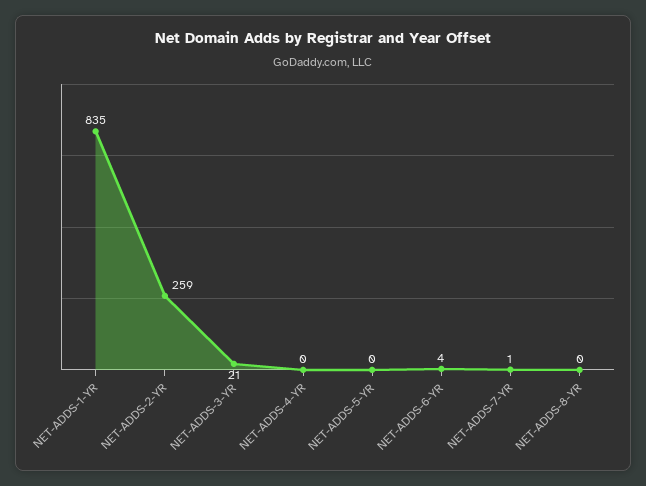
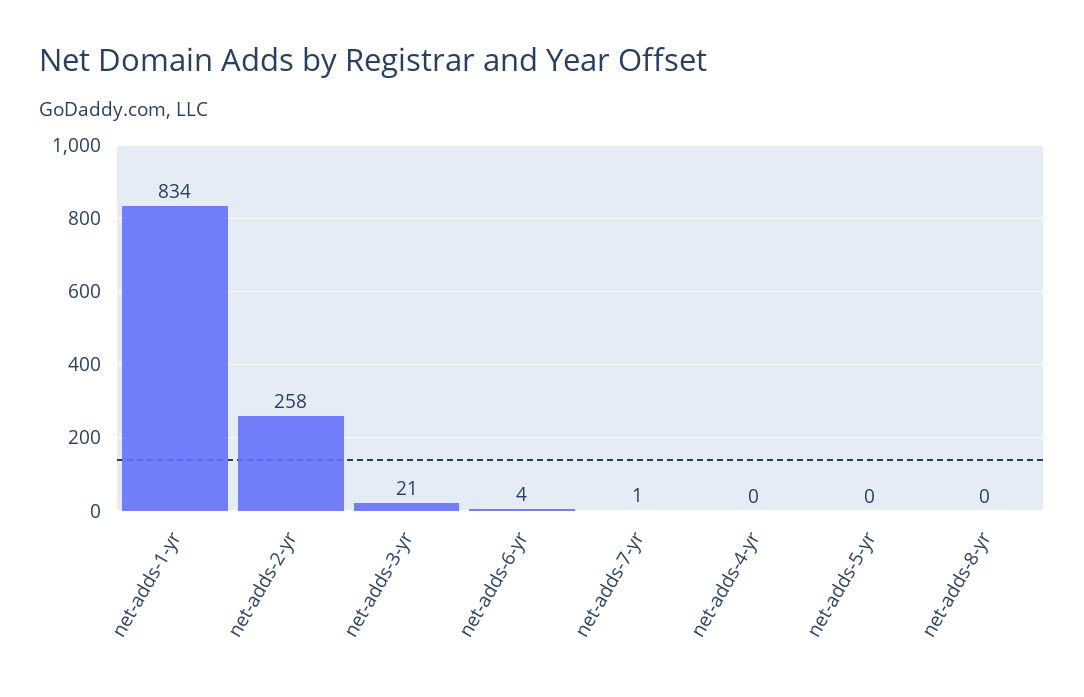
  {
-   "NET-ADDS-1-YR": 835,
+   "NET-ADDS-1-YR": 834,
-   "NET-ADDS-2-YR": 259,
+   "NET-ADDS-2-YR": 258,
    "NET-ADDS-3-YR": 21,
    "NET-ADDS-4-YR": 0,
    "NET-ADDS-5-YR": 0,
    "NET-ADDS-6-YR": 4,
    "NET-ADDS-7-YR": 1,
    "NET-ADDS-8-YR": 0
  }

